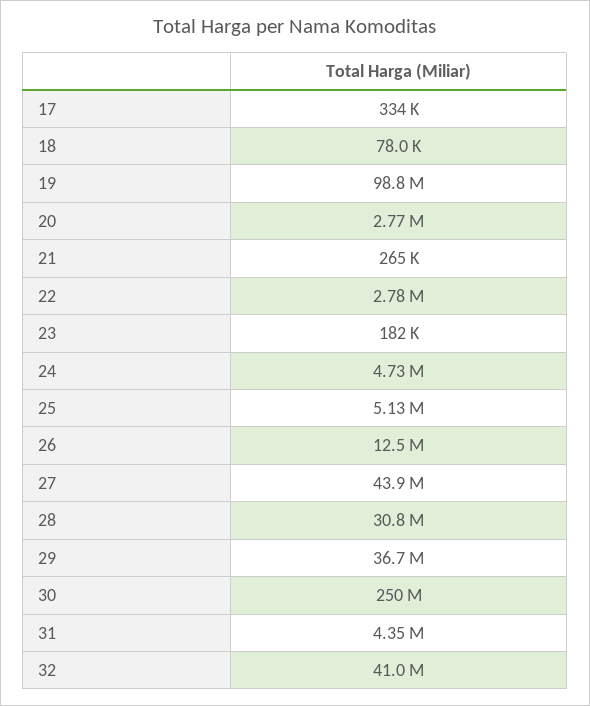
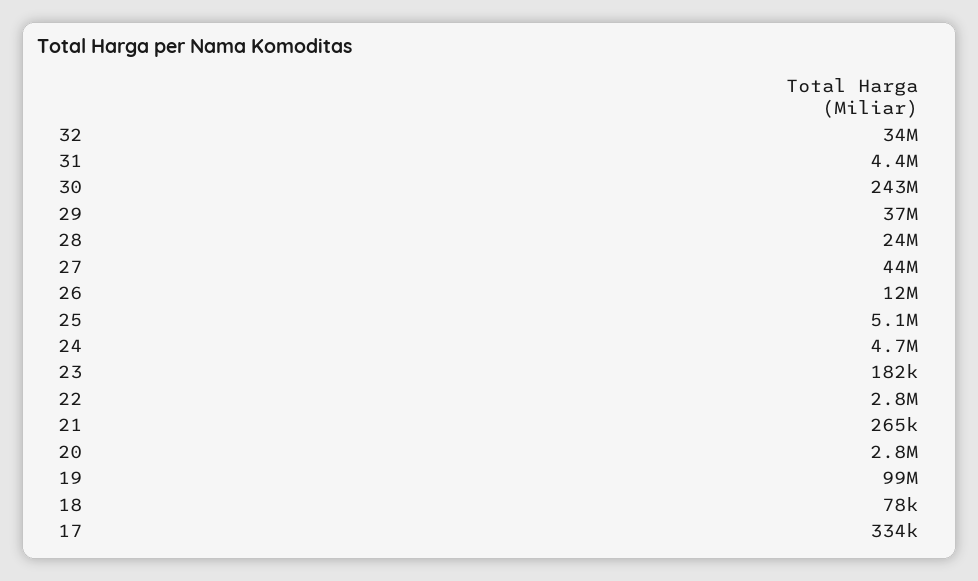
  {
    "17": 334000,
    "18": 78000,
    "19": 98800000,
    "20": 2770000,
    "21": 265000,
    "22": 2780000,
    "23": 182000,
    "24": 4730000,
    "25": 5130000,
    "26": 12500000,
    "27": 43900000,
-   "28": 30800000,
+   "28": 24000000,
    "29": 36700000,
-   "30": 250000000,
+   "30": 243000000,
    "31": 4350000,
-   "32": 41000000
+   "32": 34000000
  }

